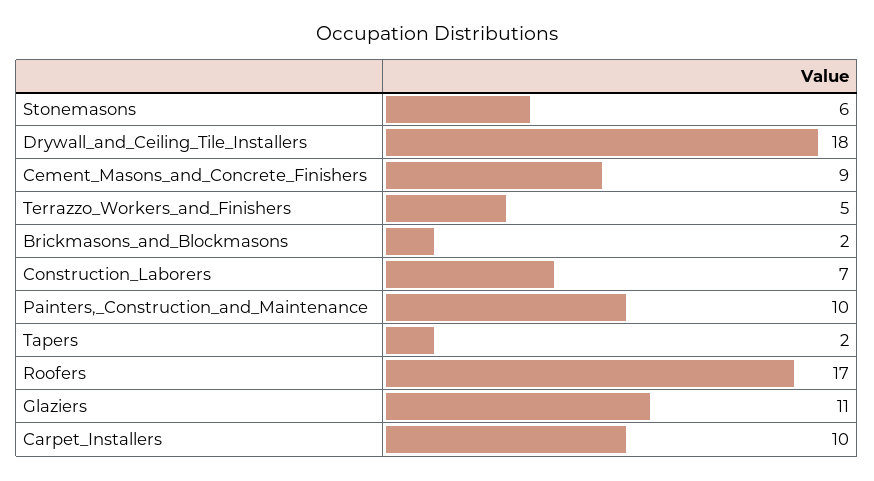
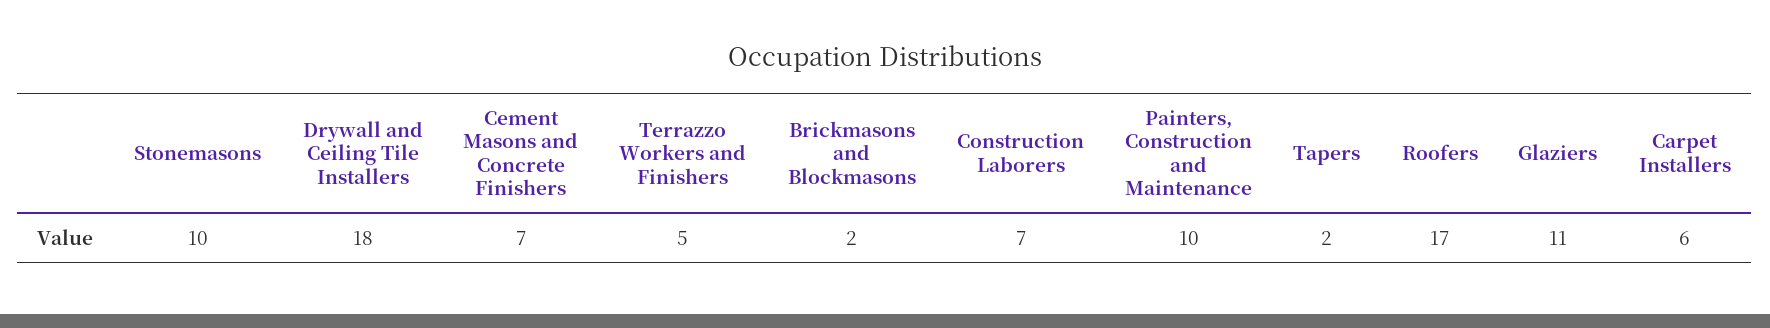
  {
-   "Stonemasons": 6,
+   "Stonemasons": 10,
    "Drywall_and_Ceiling_Tile_Installers": 18,
-   "Cement_Masons_and_Concrete_Finishers": 9,
+   "Cement_Masons_and_Concrete_Finishers": 7,
    "Terrazzo_Workers_and_Finishers": 5,
    "Brickmasons_and_Blockmasons": 2,
    "Construction_Laborers": 7,
    "Painters,_Construction_and_Maintenance": 10,
    "Tapers": 2,
    "Roofers": 17,
    "Glaziers": 11,
-   "Carpet_Installers": 10
+   "Carpet_Installers": 6
  }

